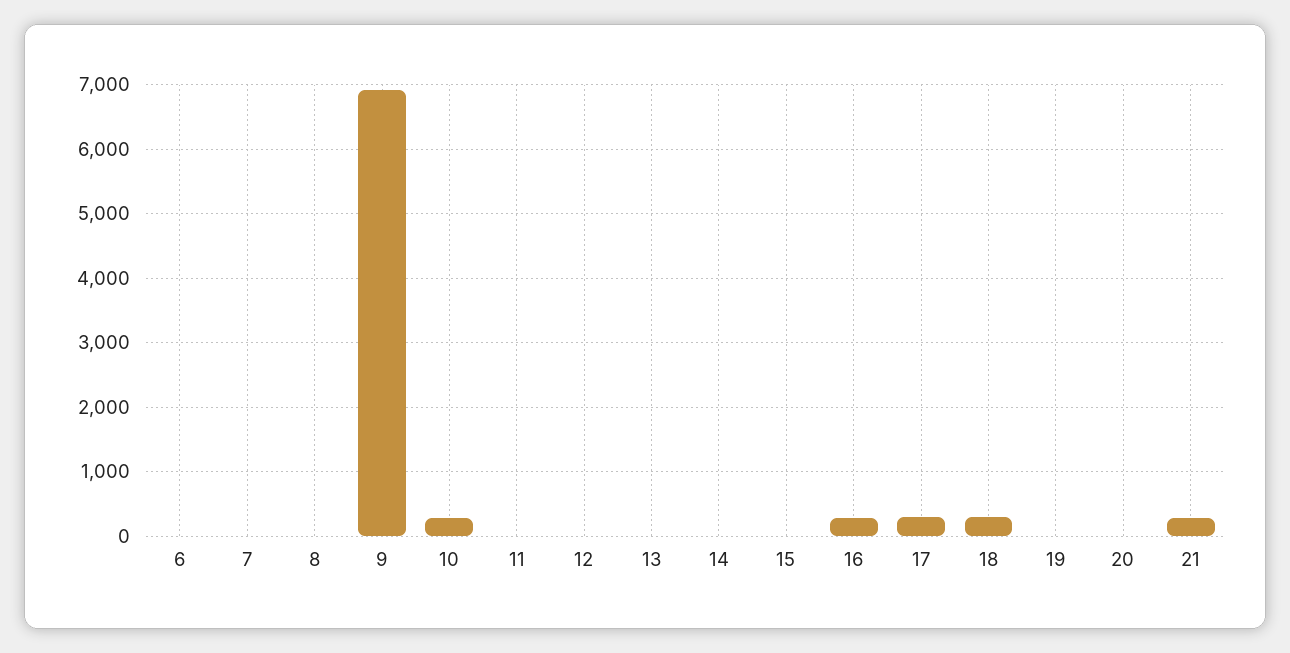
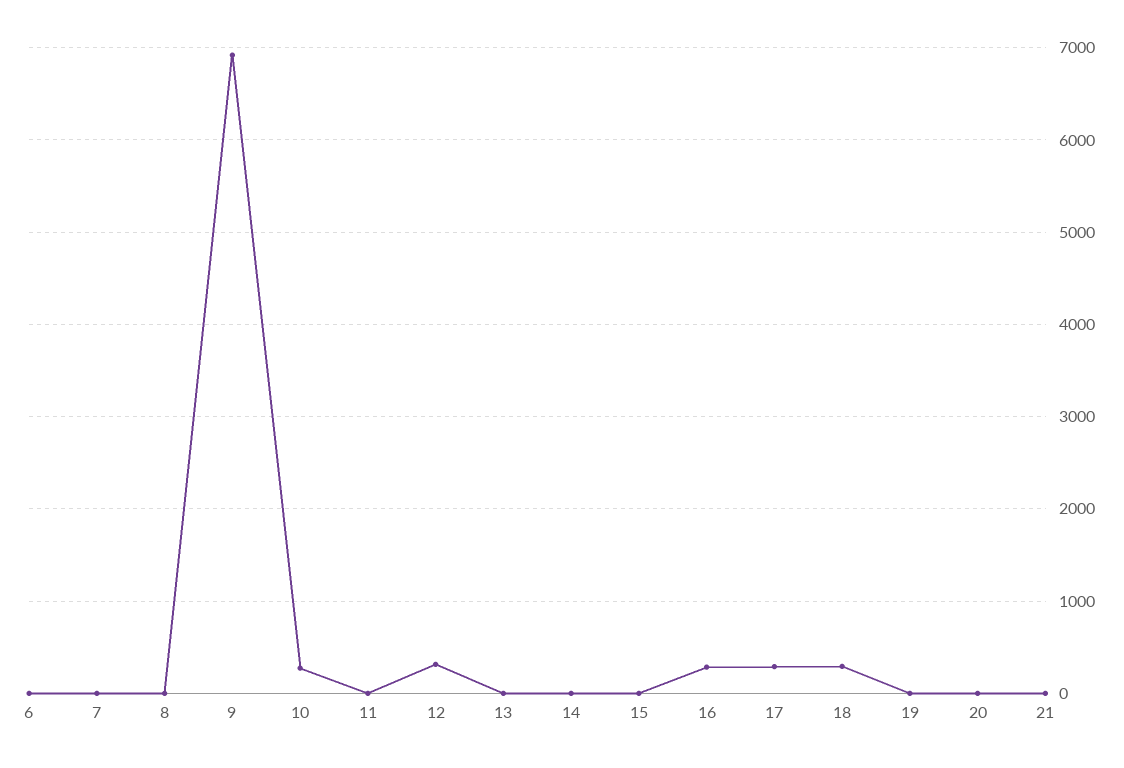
  {
    "6": 0,
    "7": 0,
    "8": 0,
    "9": 6900,
    "10": 300,
    "11": 0,
-   "12": 0,
+   "12": 300,
    "13": 0,
    "14": 0,
    "15": 0,
    "16": 300,
    "17": 300,
    "18": 300,
    "19": 0,
    "20": 0,
-   "21": 300
+   "21": 0
  }

